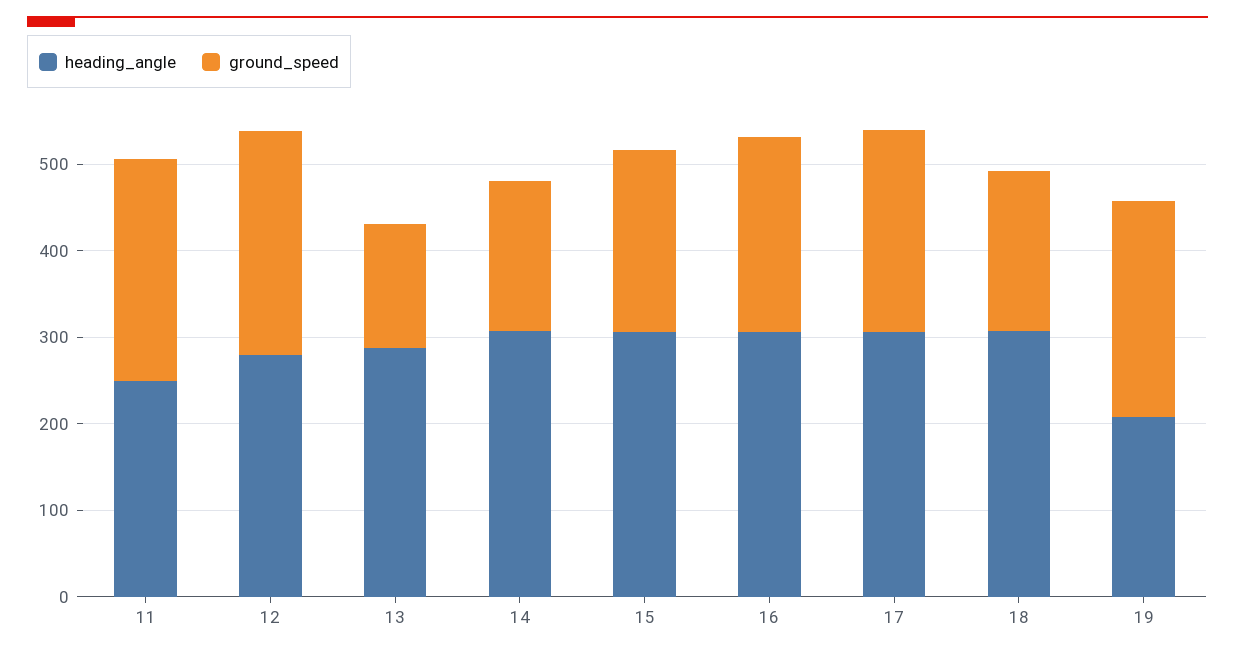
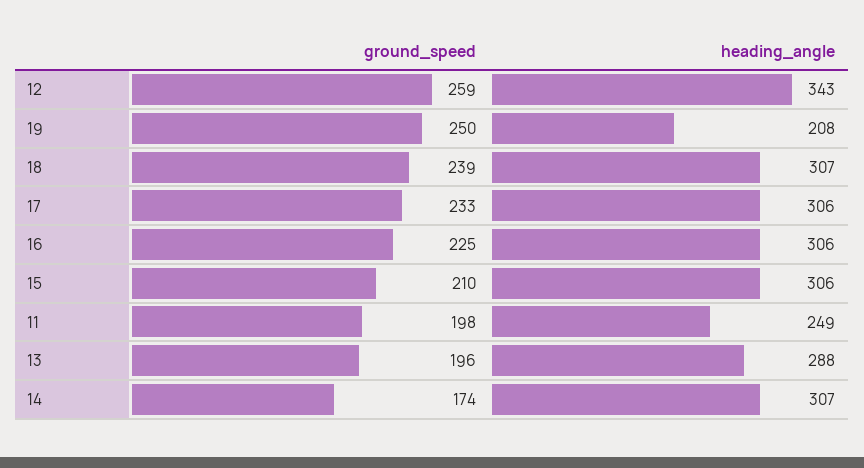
  {
    "heading_angle": {
      "11": 249,
-     "12": 280,
+     "12": 343,
      "13": 288,
      "14": 307,
      "15": 306,
      "16": 306,
      "17": 306,
      "18": 307,
      "19": 208
    },
    "ground_speed": {
-     "11": 260,
+     "11": 198,
      "12": 259,
-     "13": 140,
+     "13": 196,
      "14": 174,
      "15": 210,
      "16": 225,
      "17": 233,
-     "18": 180,
+     "18": 239,
      "19": 250
    }
  }

